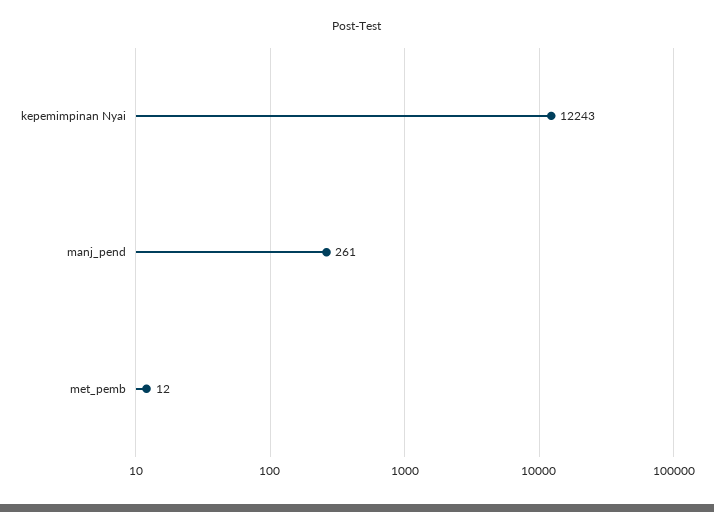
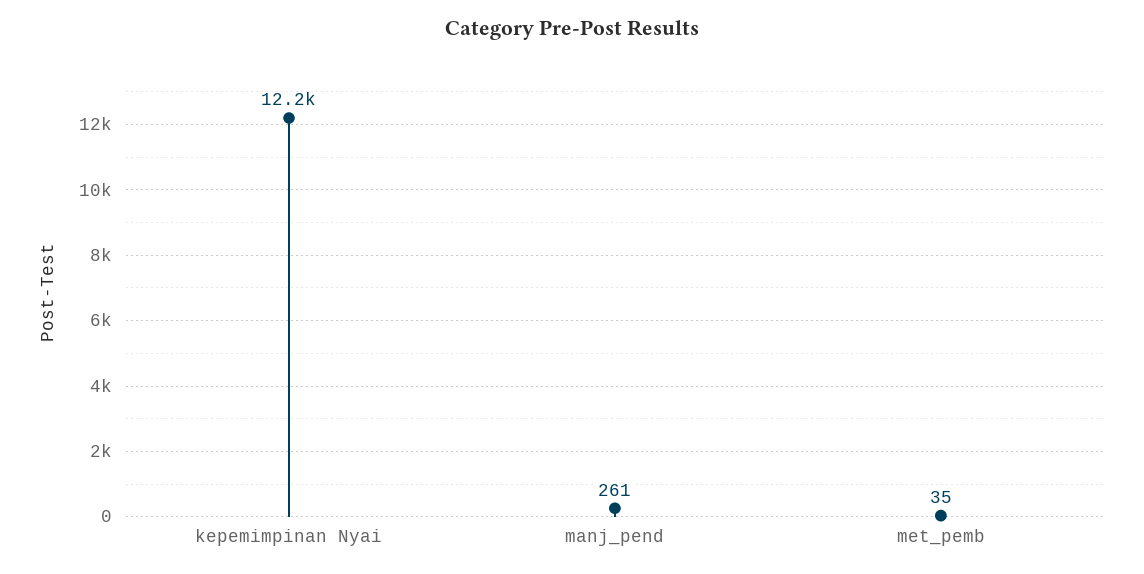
  {
    "kepemimpinan Nyai": 12243,
    "manj_pend": 261,
-   "met_pemb": 12
+   "met_pemb": 35
  }

